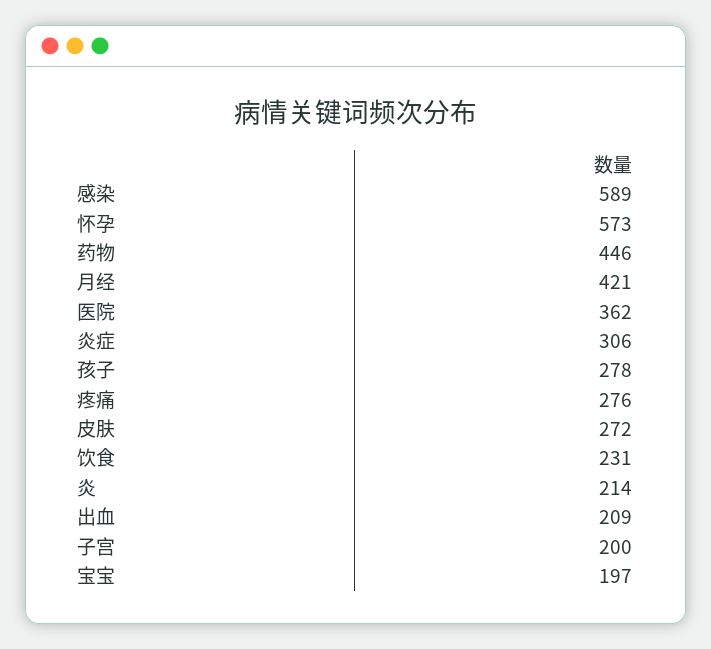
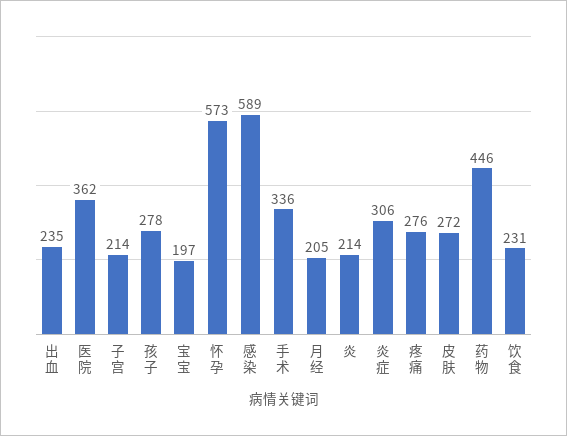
  {
    "感染": 589,
    "怀孕": 573,
    "药物": 446,
-   "月经": 421,
+   "月经": 205,
    "医院": 362,
    "炎症": 306,
    "孩子": 278,
    "疼痛": 276,
    "皮肤": 272,
    "饮食": 231,
    "炎": 214,
-   "出血": 209,
+   "出血": 235,
-   "子宫": 200,
+   "子宫": 214,
-   "宝宝": 197
+   "宝宝": 197,
+   "手术": 336
  }

